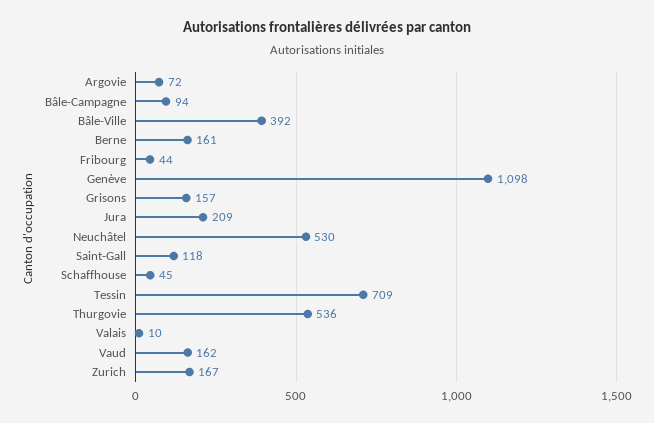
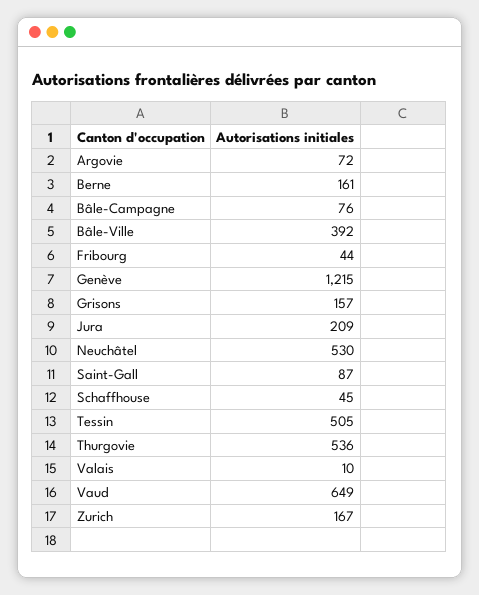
  {
    "Argovie": 72,
-   "Bâle-Campagne": 94,
+   "Bâle-Campagne": 76,
    "Bâle-Ville": 392,
    "Berne": 161,
    "Fribourg": 44,
-   "Genève": 1098,
+   "Genève": 1215,
    "Grisons": 157,
    "Jura": 209,
    "Neuchâtel": 530,
-   "Saint-Gall": 118,
+   "Saint-Gall": 87,
    "Schaffhouse": 45,
-   "Tessin": 709,
+   "Tessin": 505,
    "Thurgovie": 536,
    "Valais": 10,
-   "Vaud": 162,
+   "Vaud": 649,
    "Zurich": 167
  }

